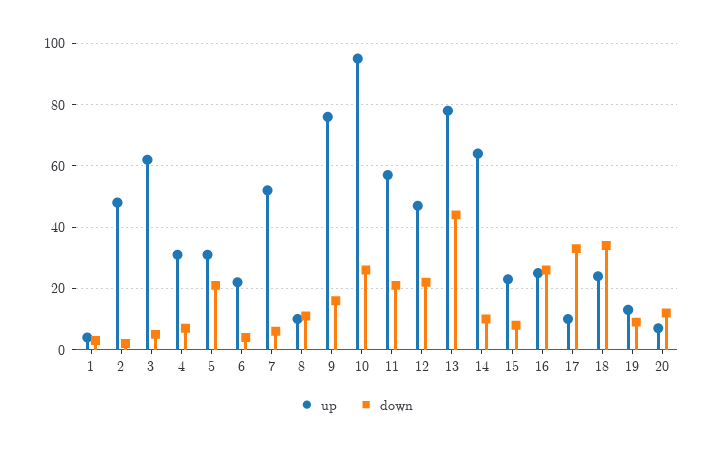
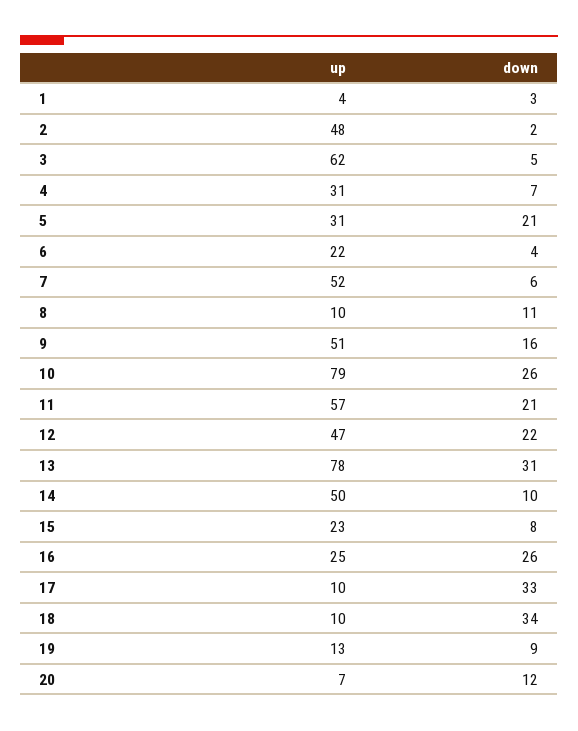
  {
    "up": {
      "1": 4,
      "2": 48,
      "3": 62,
      "4": 31,
      "5": 31,
      "6": 22,
      "7": 52,
      "8": 10,
-     "9": 75,
+     "9": 51,
-     "10": 95,
+     "10": 79,
      "11": 57,
      "12": 47,
      "13": 78,
-     "14": 65,
+     "14": 50,
      "15": 23,
      "16": 25,
      "17": 10,
-     "18": 25,
+     "18": 10,
      "19": 13,
      "20": 7
    },
    "down": {
      "1": 3,
      "2": 2,
      "3": 5,
      "4": 7,
      "5": 21,
      "6": 4,
      "7": 6,
      "8": 11,
      "9": 16,
      "10": 26,
      "11": 21,
      "12": 22,
-     "13": 45,
+     "13": 31,
      "14": 10,
      "15": 8,
      "16": 26,
      "17": 33,
      "18": 34,
      "19": 9,
      "20": 12
    }
  }

